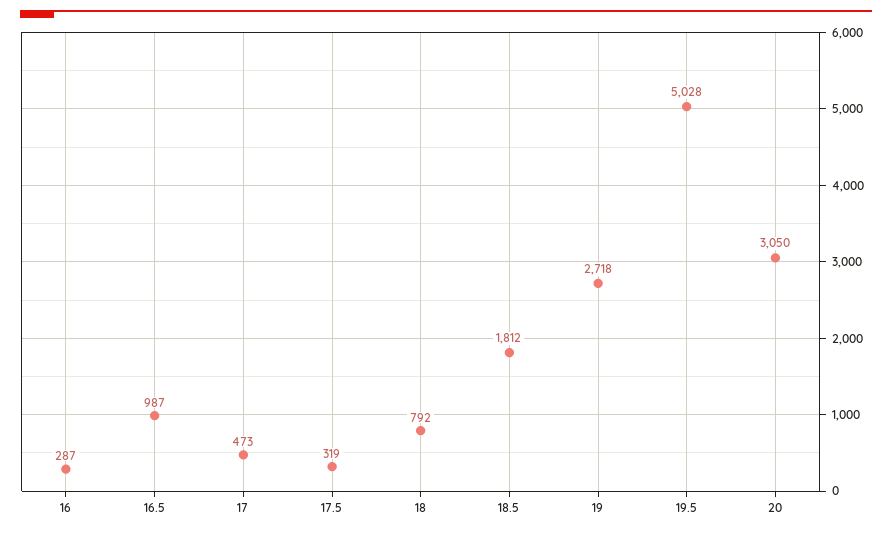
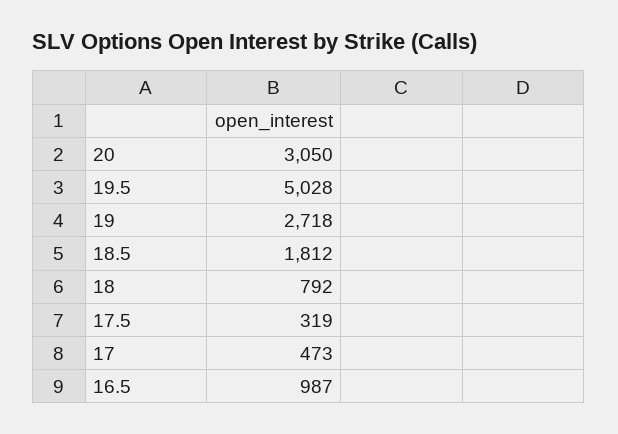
  {
-   "16": 287,
    "16.5": 987,
    "17": 473,
    "17.5": 319,
    "18": 792,
    "18.5": 1812,
    "19": 2718,
    "19.5": 5028,
    "20": 3050
  }

